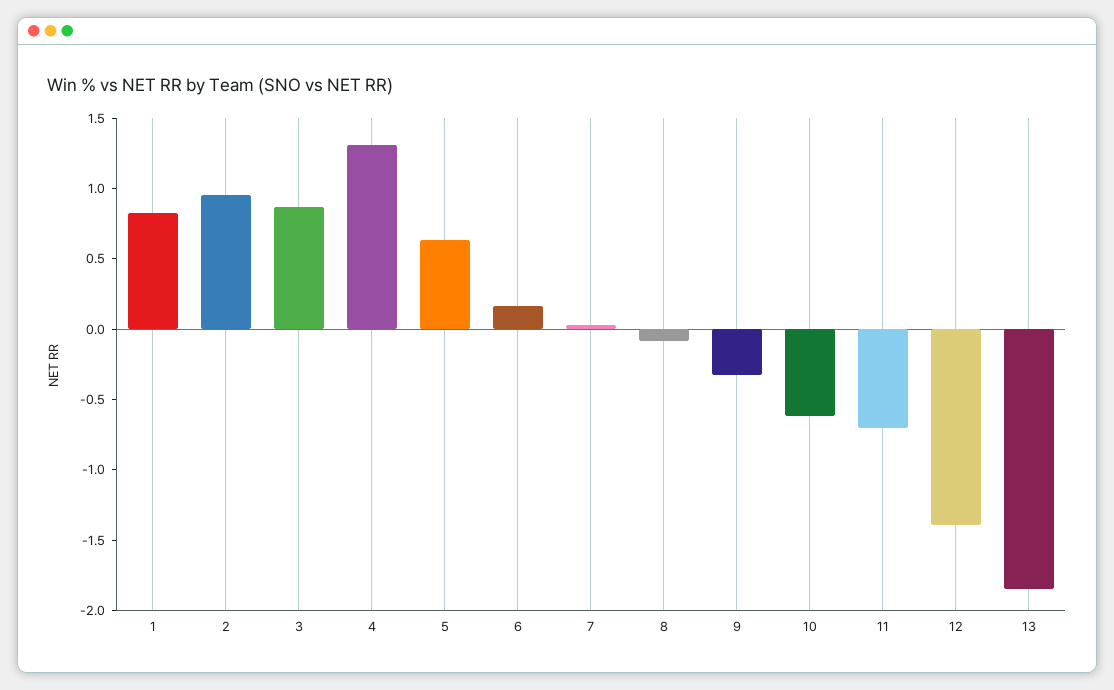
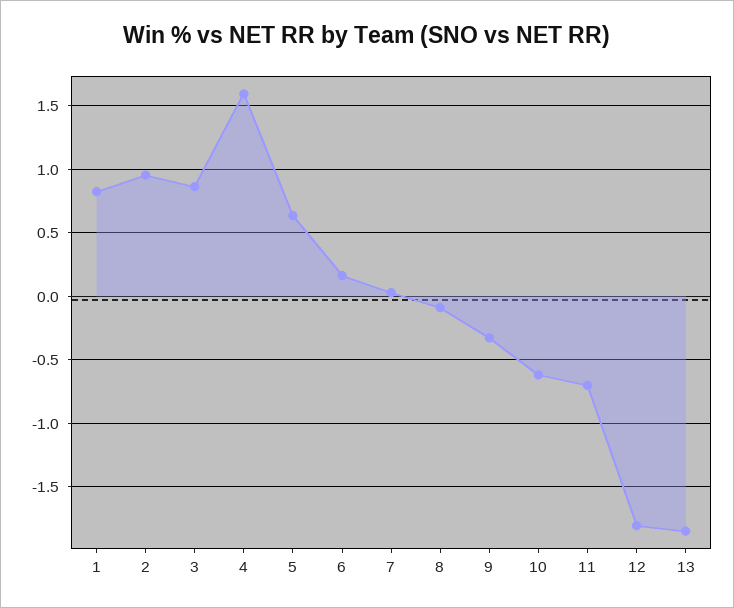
  {
    "1": 0.85,
    "2": 0.95,
    "3": 0.85,
-   "4": 1.3,
+   "4": 1.6,
    "5": 0.65,
    "6": 0.15,
    "7": 0.05,
    "8": -0.1,
    "9": -0.35,
    "10": -0.6,
    "11": -0.7,
-   "12": -1.4,
+   "12": -1.8,
    "13": -1.85
  }

